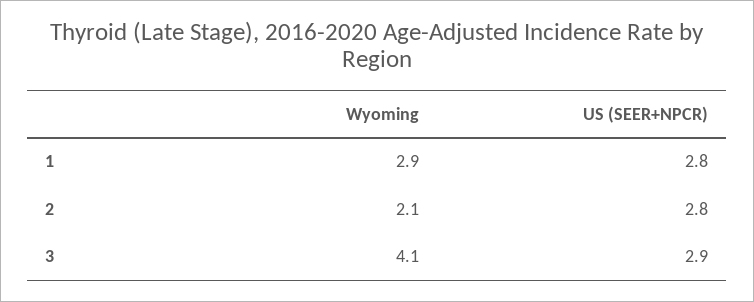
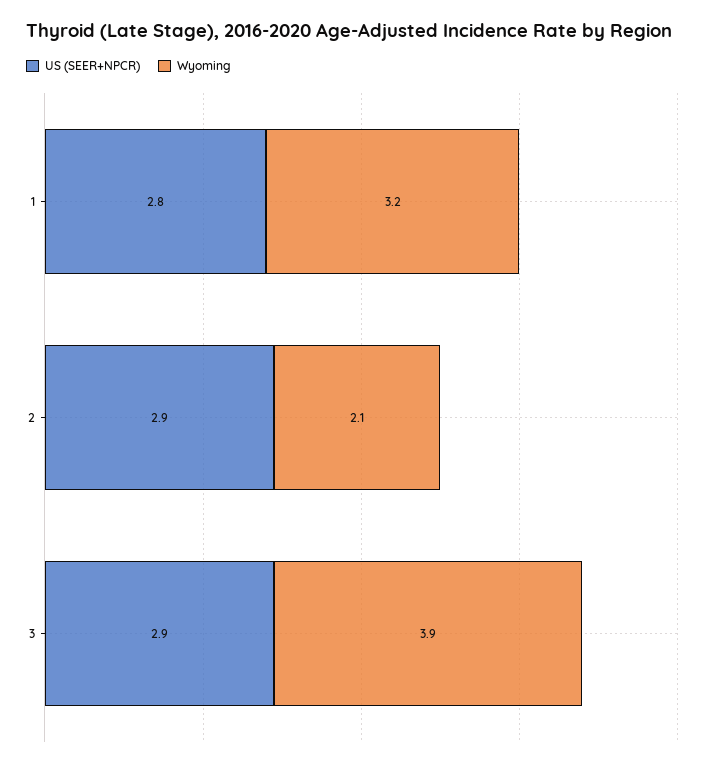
  {
    "Wyoming": {
-     "1": 2.9,
+     "1": 3.2,
      "2": 2.1,
-     "3": 4.1
+     "3": 3.9
    },
    "US (SEER+NPCR)": {
      "1": 2.8,
-     "2": 2.8,
+     "2": 2.9,
      "3": 2.9
    }
  }

